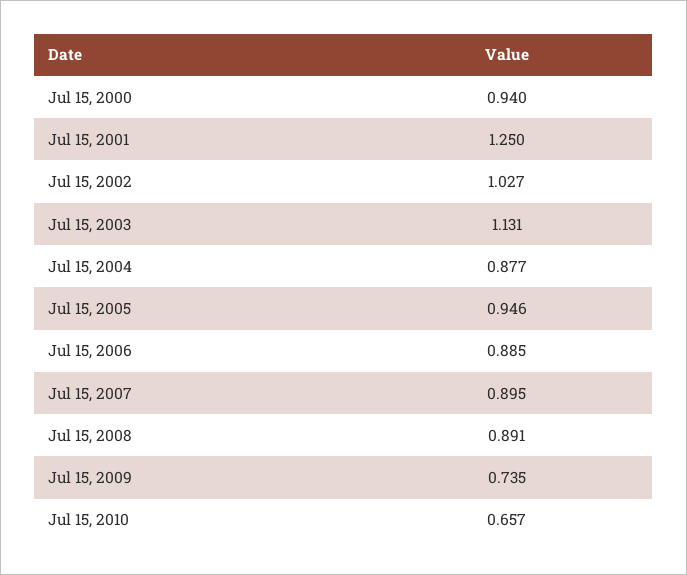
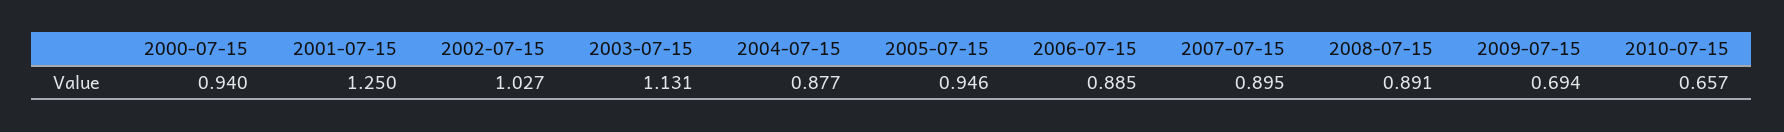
  {
    "Jul 15, 2000": 0.94,
    "Jul 15, 2001": 1.25,
    "Jul 15, 2002": 1.027,
    "Jul 15, 2003": 1.131,
    "Jul 15, 2004": 0.877,
    "Jul 15, 2005": 0.946,
    "Jul 15, 2006": 0.885,
    "Jul 15, 2007": 0.895,
    "Jul 15, 2008": 0.891,
-   "Jul 15, 2009": 0.735,
+   "Jul 15, 2009": 0.694,
    "Jul 15, 2010": 0.657
  }

